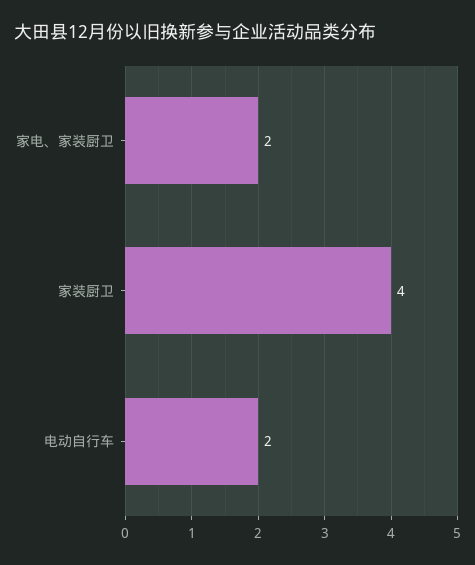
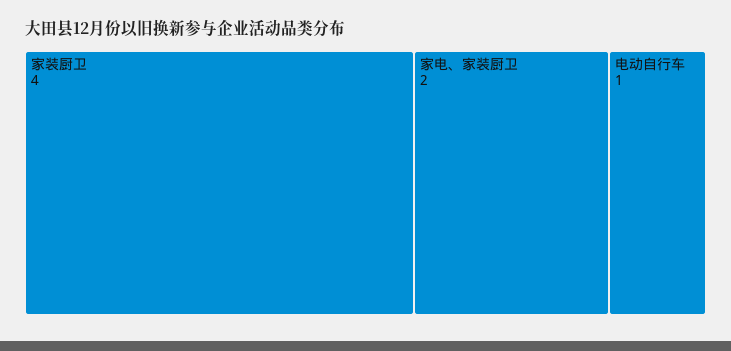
  {
    "家电、家装厨卫": 2,
    "家装厨卫": 4,
-   "电动自行车": 2
+   "电动自行车": 1
  }

